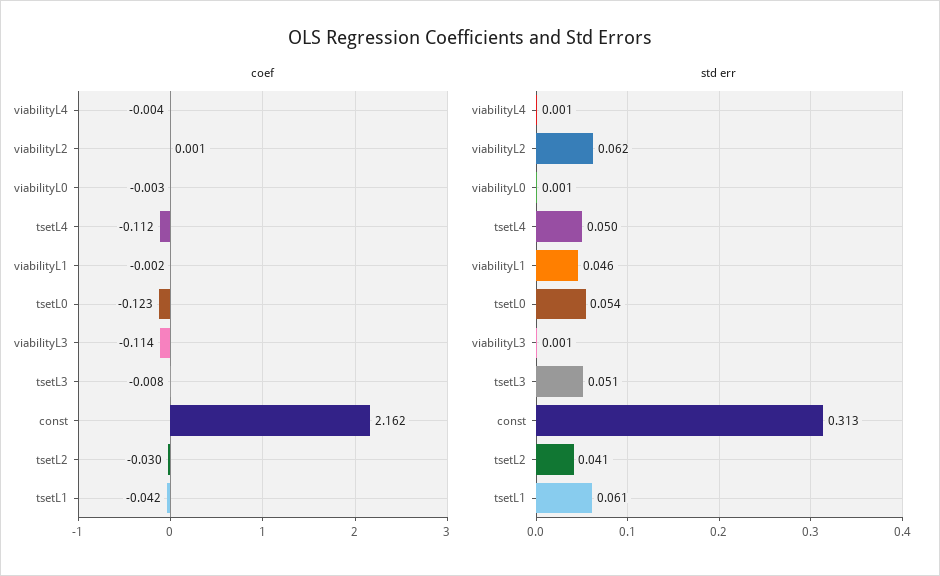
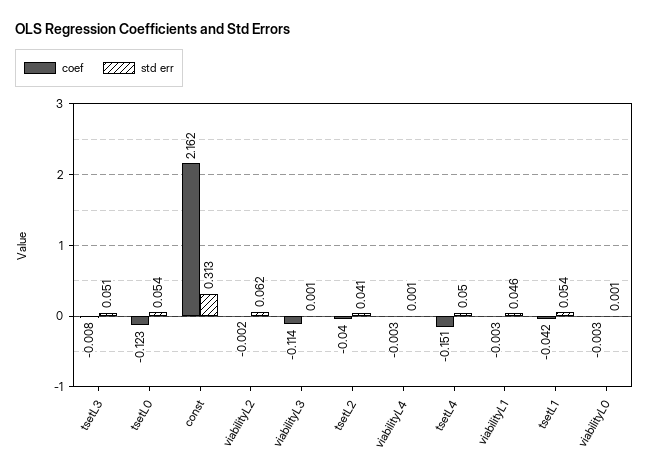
  {
    "coef": {
-     "viabilityL4": -0.004,
+     "viabilityL4": -0.003,
-     "viabilityL2": 0.001,
+     "viabilityL2": -0.002,
      "viabilityL0": -0.003,
-     "tsetL4": -0.112,
+     "tsetL4": -0.151,
-     "viabilityL1": -0.002,
+     "viabilityL1": -0.003,
      "tsetL0": -0.123,
      "viabilityL3": -0.114,
      "tsetL3": -0.008,
      "const": 2.162,
-     "tsetL2": -0.03,
+     "tsetL2": -0.04,
      "tsetL1": -0.042
    },
    "std err": {
      "viabilityL4": 0.001,
      "viabilityL2": 0.062,
      "viabilityL0": 0.001,
      "tsetL4": 0.05,
      "viabilityL1": 0.046,
      "tsetL0": 0.054,
      "viabilityL3": 0.001,
      "tsetL3": 0.051,
      "const": 0.313,
      "tsetL2": 0.041,
-     "tsetL1": 0.061
+     "tsetL1": 0.054
    }
  }

